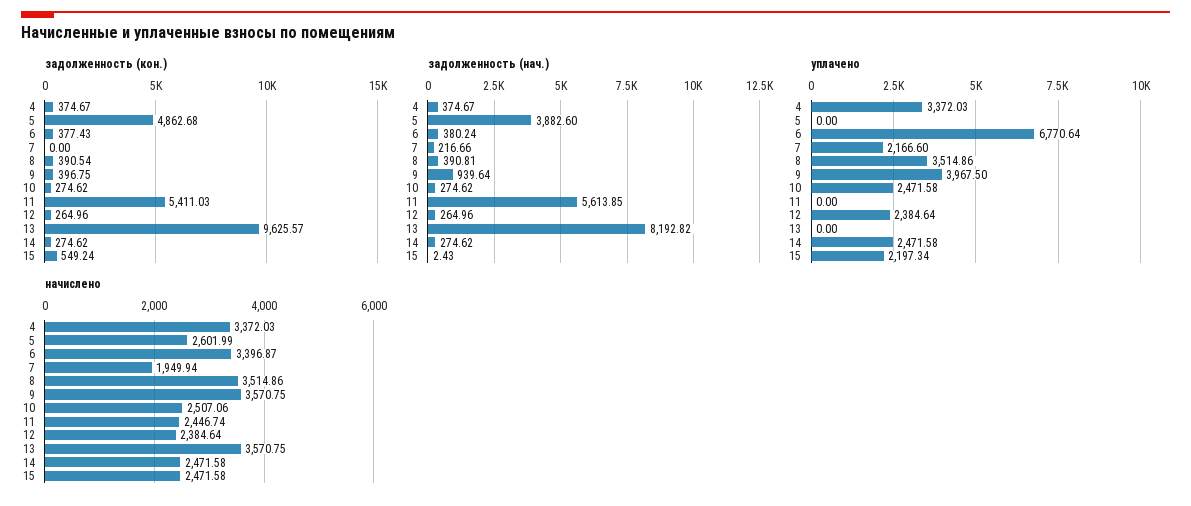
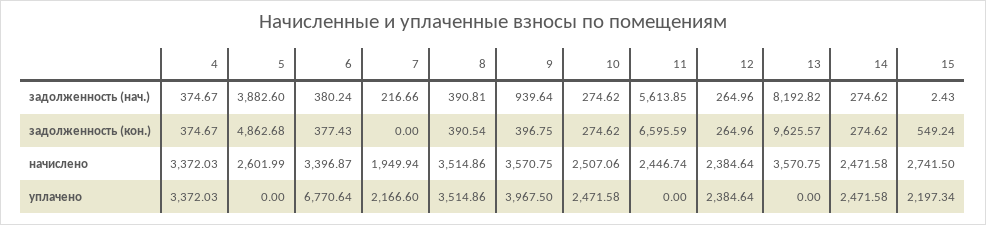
  {
    "задолженность (кон.)": {
      "4": 374.67,
      "5": 4862.68,
      "6": 377.43,
      "7": 0,
      "8": 390.54,
      "9": 396.75,
      "10": 274.62,
-     "11": 5411.03,
+     "11": 6595.59,
      "12": 264.96,
      "13": 9625.57,
      "14": 274.62,
      "15": 549.24
    },
    "задолженность (нач.)": {
      "4": 374.67,
      "5": 3882.6,
      "6": 380.24,
      "7": 216.66,
      "8": 390.81,
      "9": 939.64,
      "10": 274.62,
      "11": 5613.85,
      "12": 264.96,
      "13": 8192.82,
      "14": 274.62,
      "15": 2.43
    },
    "уплачено": {
      "4": 3372.03,
      "5": 0,
      "6": 6770.64,
      "7": 2166.6,
      "8": 3514.86,
      "9": 3967.5,
      "10": 2471.58,
      "11": 0,
      "12": 2384.64,
      "13": 0,
      "14": 2471.58,
      "15": 2197.34
    },
    "начислено": {
      "4": 3372.03,
      "5": 2601.99,
      "6": 3396.87,
      "7": 1949.94,
      "8": 3514.86,
      "9": 3570.75,
      "10": 2507.06,
      "11": 2446.74,
      "12": 2384.64,
      "13": 3570.75,
      "14": 2471.58,
-     "15": 2471.58
+     "15": 2741.5
    }
  }

